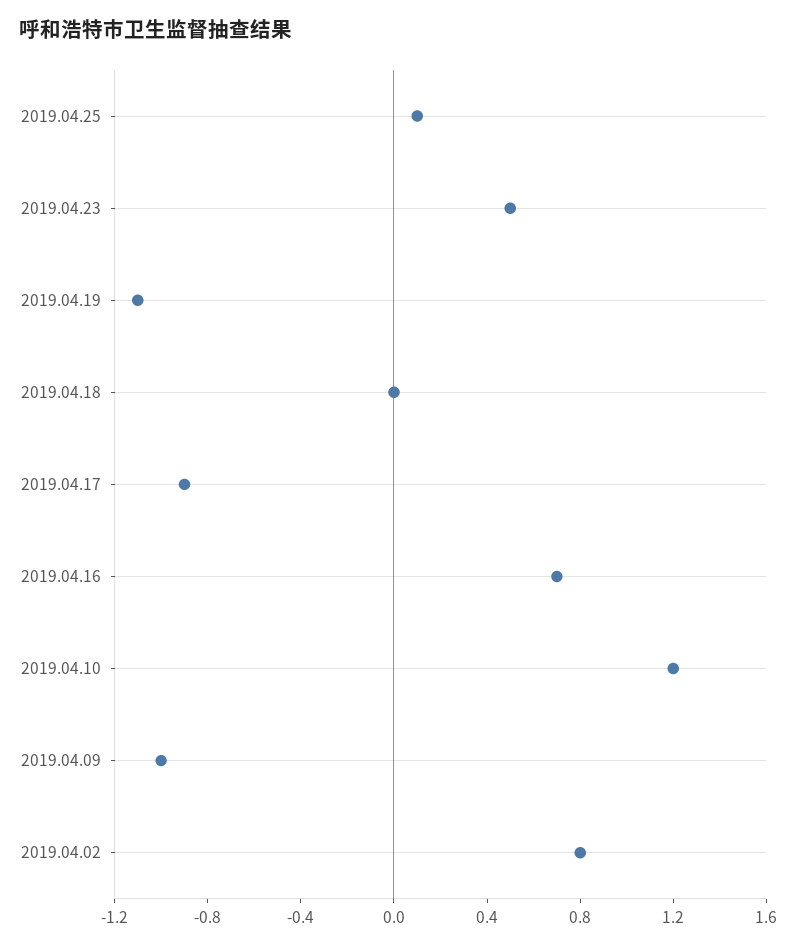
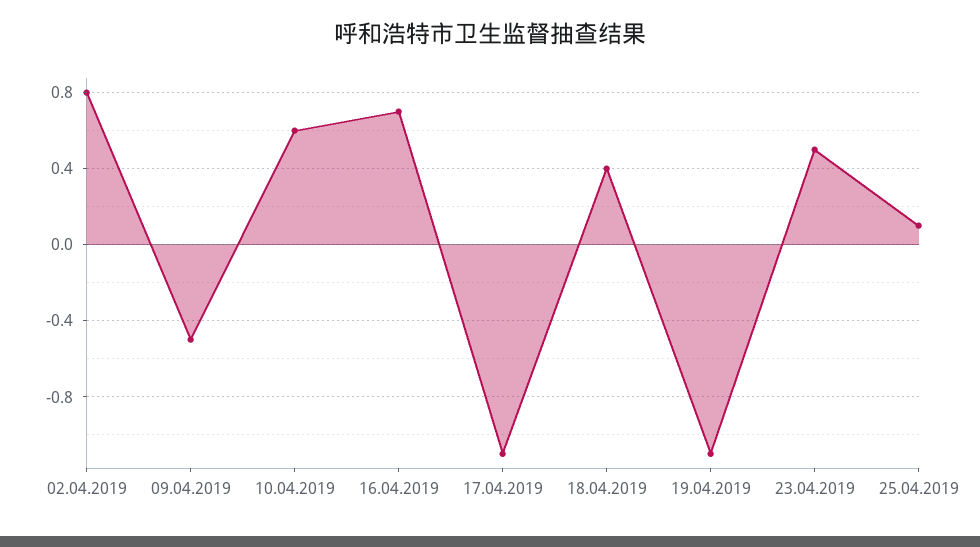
  {
    "2019.04.25": 0.1,
    "2019.04.23": 0.5,
    "2019.04.19": -1.1,
-   "2019.04.18": 0,
+   "2019.04.18": 0.4,
-   "2019.04.17": -0.9,
+   "2019.04.17": -1.1,
    "2019.04.16": 0.7,
-   "2019.04.10": 1.2,
+   "2019.04.10": 0.6,
-   "2019.04.09": -1,
+   "2019.04.09": -0.5,
    "2019.04.02": 0.8
  }

